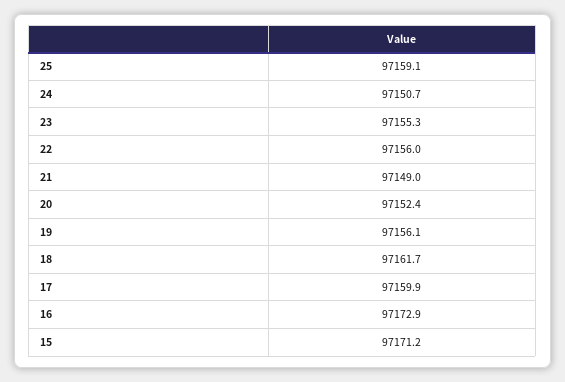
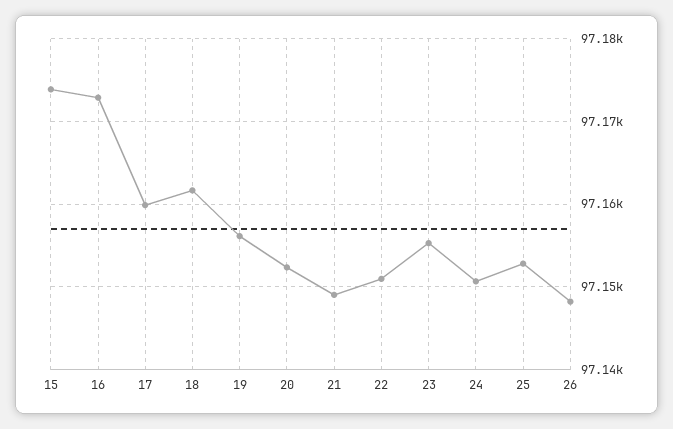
  {
-   "25": 97159.1,
+   "25": 97153,
    "24": 97150.7,
    "23": 97155.3,
-   "22": 97156,
+   "22": 97151,
    "21": 97149,
    "20": 97152.4,
    "19": 97156.1,
    "18": 97161.7,
    "17": 97159.9,
    "16": 97172.9,
-   "15": 97171.2
+   "15": 97174,
+   "26": 97148
  }

